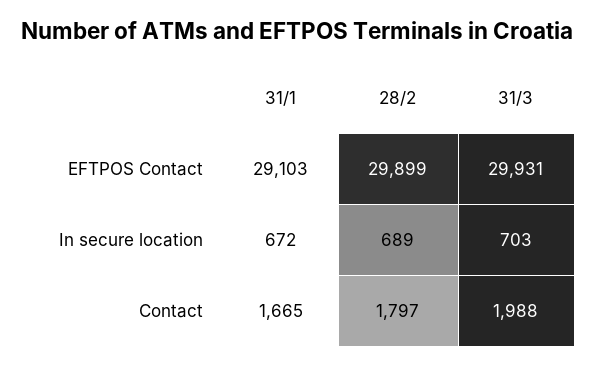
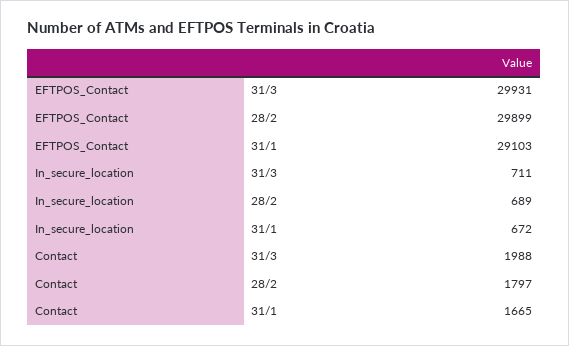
  {
    "31/1": {
      "EFTPOS Contact": 29103,
      "In secure location": 672,
      "Contact": 1665
    },
    "28/2": {
      "EFTPOS Contact": 29899,
      "In secure location": 689,
      "Contact": 1797
    },
    "31/3": {
      "EFTPOS Contact": 29931,
-     "In secure location": 703,
+     "In secure location": 711,
      "Contact": 1988
    }
  }

